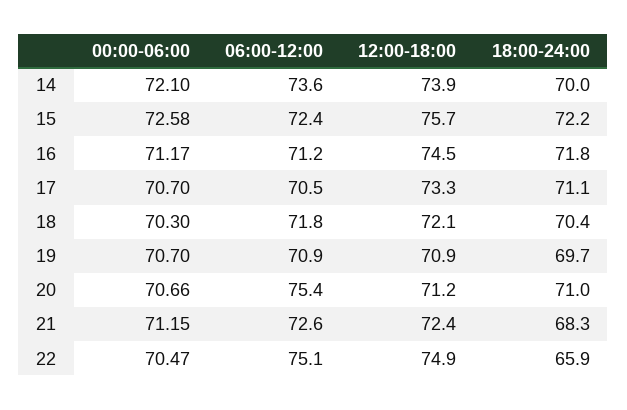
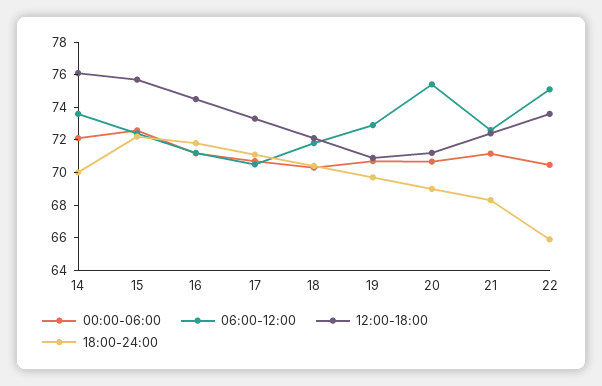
  {
    "00:00-06:00": {
      "14": 72.1,
      "15": 72.58,
      "16": 71.17,
      "17": 70.7,
      "18": 70.3,
      "19": 70.7,
      "20": 70.66,
      "21": 71.15,
      "22": 70.47
    },
    "06:00-12:00": {
      "14": 73.6,
      "15": 72.4,
      "16": 71.2,
      "17": 70.5,
      "18": 71.8,
-     "19": 70.9,
+     "19": 73,
      "20": 75.4,
      "21": 72.6,
      "22": 75.1
    },
    "12:00-18:00": {
-     "14": 73.9,
+     "14": 76,
      "15": 75.7,
      "16": 74.5,
      "17": 73.3,
      "18": 72.1,
      "19": 70.9,
      "20": 71.2,
      "21": 72.4,
-     "22": 74.9
+     "22": 73.5
    },
    "18:00-24:00": {
      "14": 70,
      "15": 72.2,
      "16": 71.8,
      "17": 71.1,
      "18": 70.4,
      "19": 69.7,
-     "20": 71,
+     "20": 69,
      "21": 68.3,
      "22": 65.9
    }
  }

